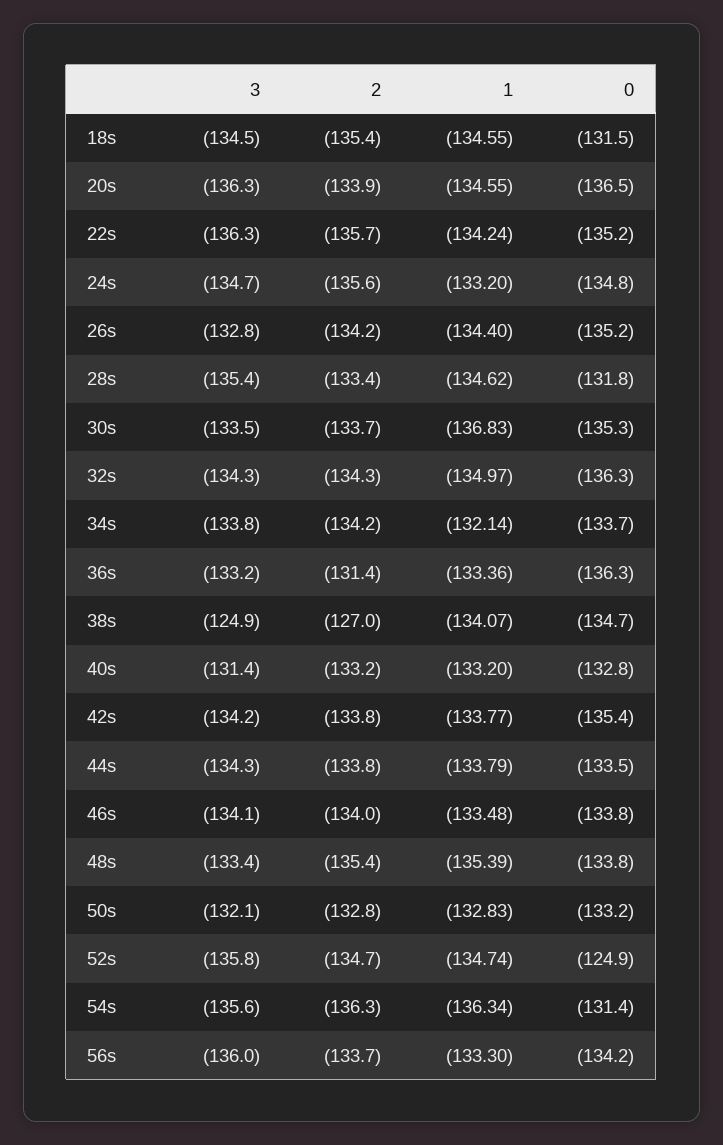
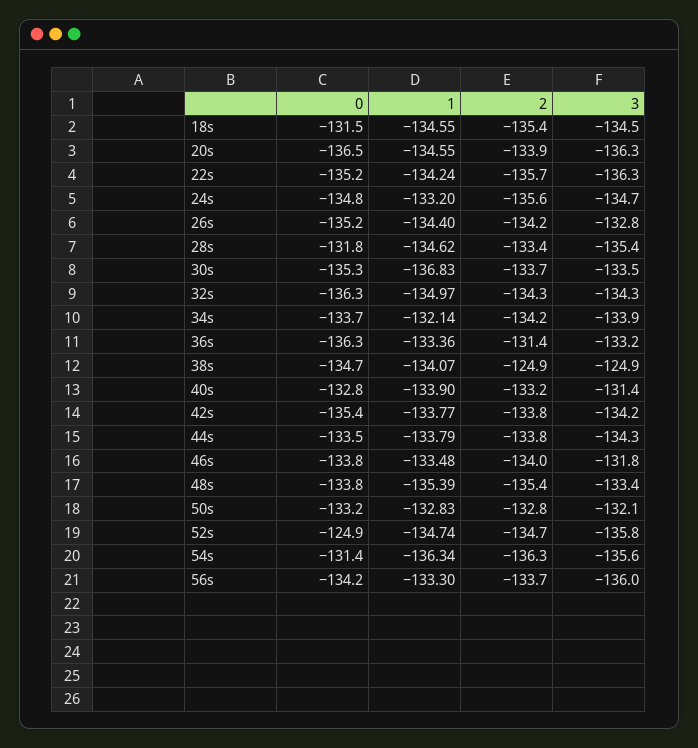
  {
    "3": {
      "18s": -134.5,
      "20s": -136.3,
      "22s": -136.3,
      "24s": -134.7,
      "26s": -132.8,
      "28s": -135.4,
      "30s": -133.5,
      "32s": -134.3,
-     "34s": -133.8,
+     "34s": -133.9,
      "36s": -133.2,
      "38s": -124.9,
      "40s": -131.4,
      "42s": -134.2,
      "44s": -134.3,
-     "46s": -134.1,
+     "46s": -131.8,
      "48s": -133.4,
      "50s": -132.1,
      "52s": -135.8,
      "54s": -135.6,
      "56s": -136
    },
    "2": {
      "18s": -135.4,
      "20s": -133.9,
      "22s": -135.7,
      "24s": -135.6,
      "26s": -134.2,
      "28s": -133.4,
      "30s": -133.7,
      "32s": -134.3,
      "34s": -134.2,
      "36s": -131.4,
-     "38s": -127,
+     "38s": -124.9,
      "40s": -133.2,
      "42s": -133.8,
      "44s": -133.8,
      "46s": -134,
      "48s": -135.4,
      "50s": -132.8,
      "52s": -134.7,
      "54s": -136.3,
      "56s": -133.7
    },
    "1": {
      "18s": -134.55,
      "20s": -134.55,
      "22s": -134.24,
      "24s": -133.2,
      "26s": -134.4,
      "28s": -134.62,
      "30s": -136.83,
      "32s": -134.97,
      "34s": -132.14,
      "36s": -133.36,
      "38s": -134.07,
-     "40s": -133.2,
+     "40s": -133.9,
      "42s": -133.77,
      "44s": -133.79,
      "46s": -133.48,
      "48s": -135.39,
      "50s": -132.83,
      "52s": -134.74,
      "54s": -136.34,
      "56s": -133.3
    },
    "0": {
      "18s": -131.5,
      "20s": -136.5,
      "22s": -135.2,
      "24s": -134.8,
      "26s": -135.2,
      "28s": -131.8,
      "30s": -135.3,
      "32s": -136.3,
      "34s": -133.7,
      "36s": -136.3,
      "38s": -134.7,
      "40s": -132.8,
      "42s": -135.4,
      "44s": -133.5,
      "46s": -133.8,
      "48s": -133.8,
      "50s": -133.2,
      "52s": -124.9,
      "54s": -131.4,
      "56s": -134.2
    }
  }

